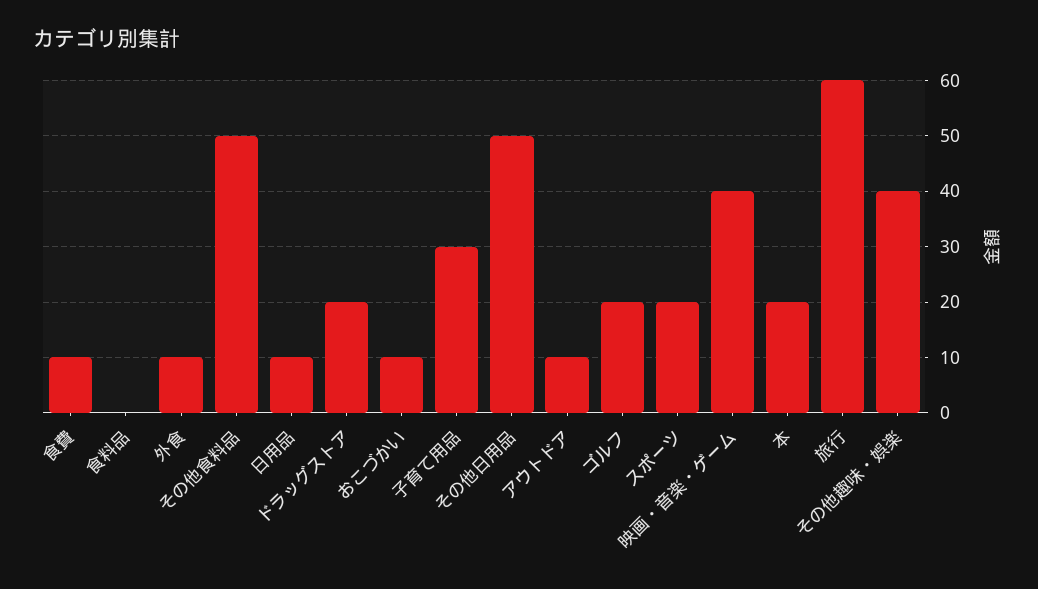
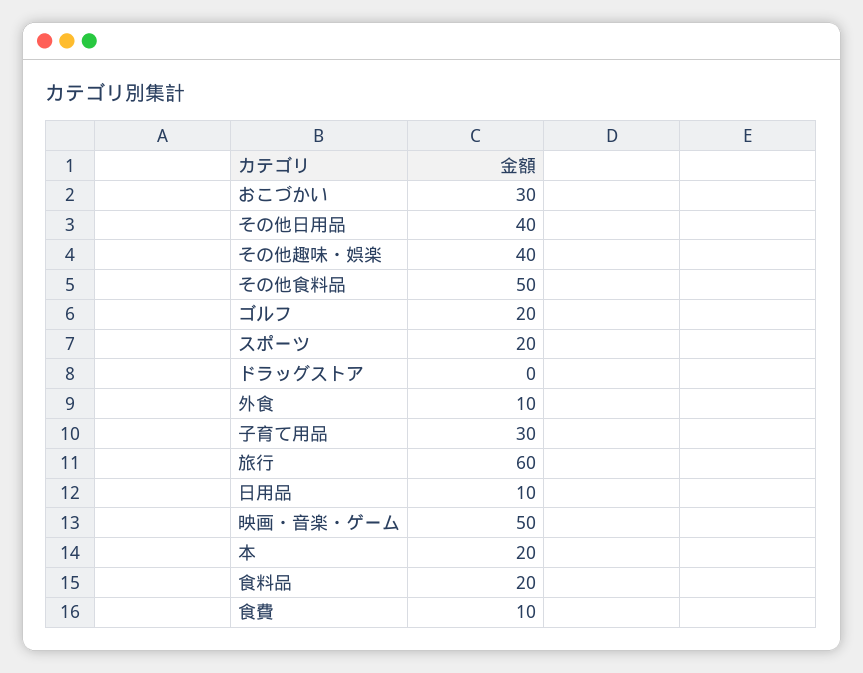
  {
    "食費": 10,
-   "食料品": 0,
+   "食料品": 20,
    "外食": 10,
    "その他食料品": 50,
    "日用品": 10,
-   "ドラッグストア": 20,
+   "ドラッグストア": 0,
-   "おこづかい": 10,
+   "おこづかい": 30,
    "子育て用品": 30,
-   "その他日用品": 50,
+   "その他日用品": 40,
-   "アウトドア": 10,
    "ゴルフ": 20,
    "スポーツ": 20,
-   "映画・音楽・ゲーム": 40,
+   "映画・音楽・ゲーム": 50,
    "本": 20,
    "旅行": 60,
    "その他趣味・娯楽": 40
  }

